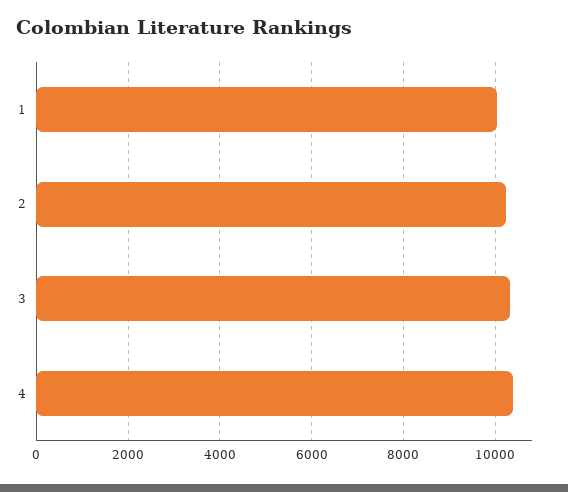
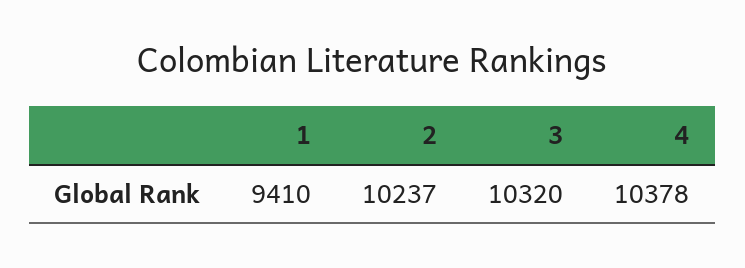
  {
-   "1": 10000,
+   "1": 9410,
    "2": 10237,
    "3": 10320,
    "4": 10378
  }

